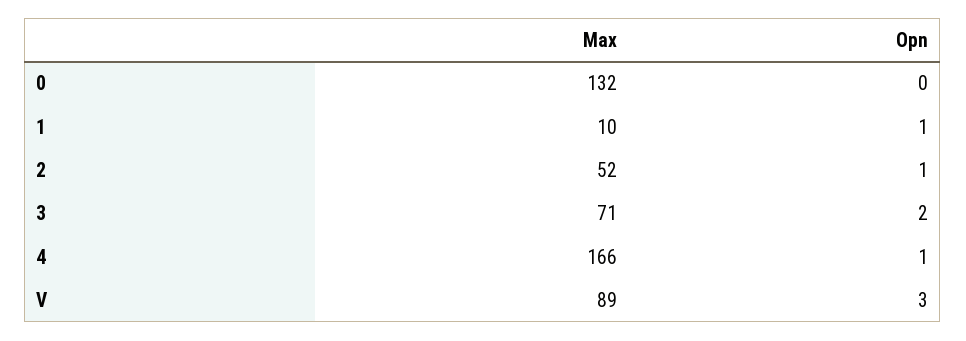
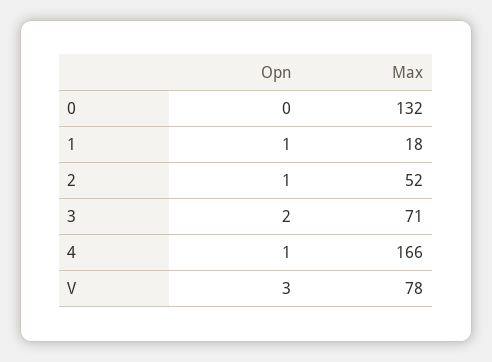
  {
    "Max": {
      "0": 132,
-     "1": 10,
+     "1": 18,
      "2": 52,
      "3": 71,
      "4": 166,
-     "V": 89
+     "V": 78
    },
    "Opn": {
      "0": 0,
      "1": 1,
      "2": 1,
      "3": 2,
      "4": 1,
      "V": 3
    }
  }

